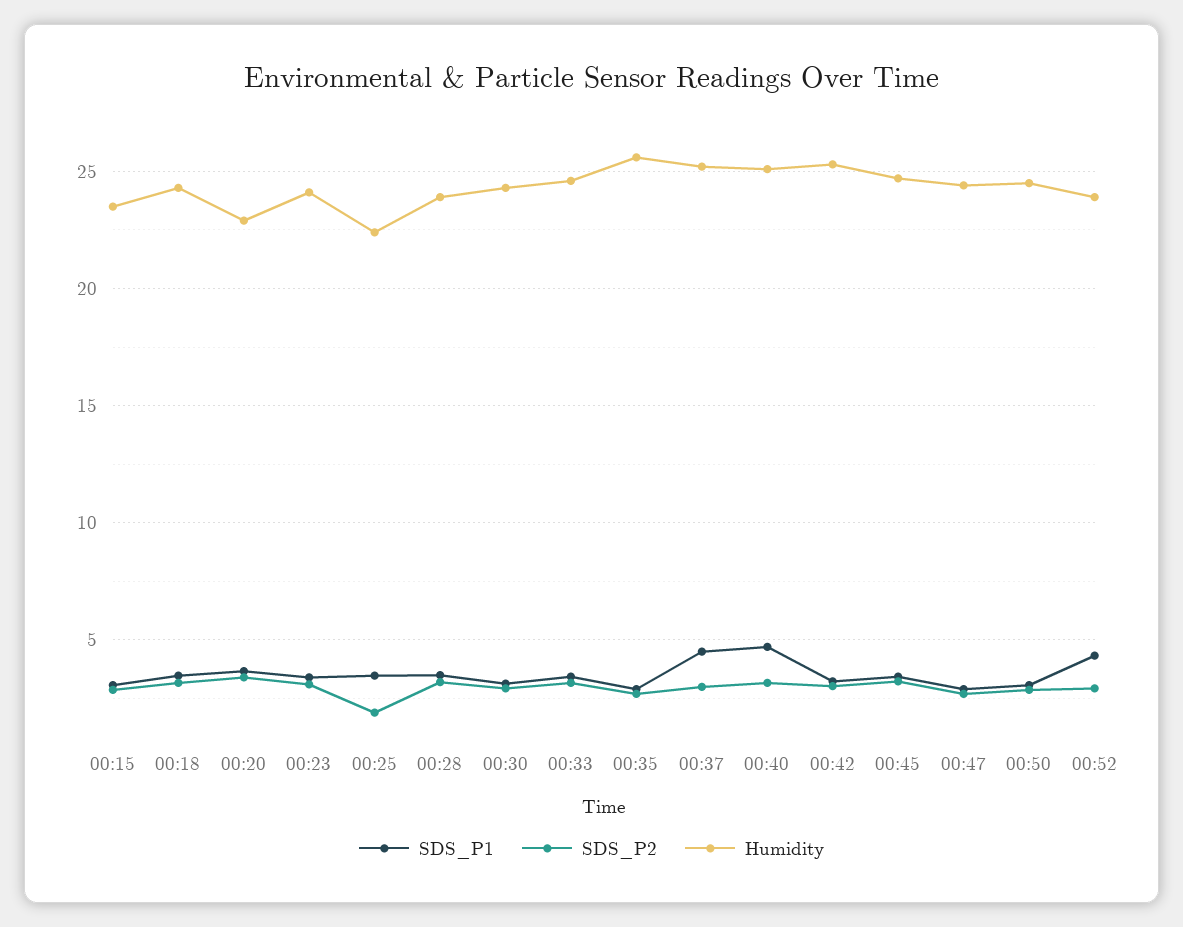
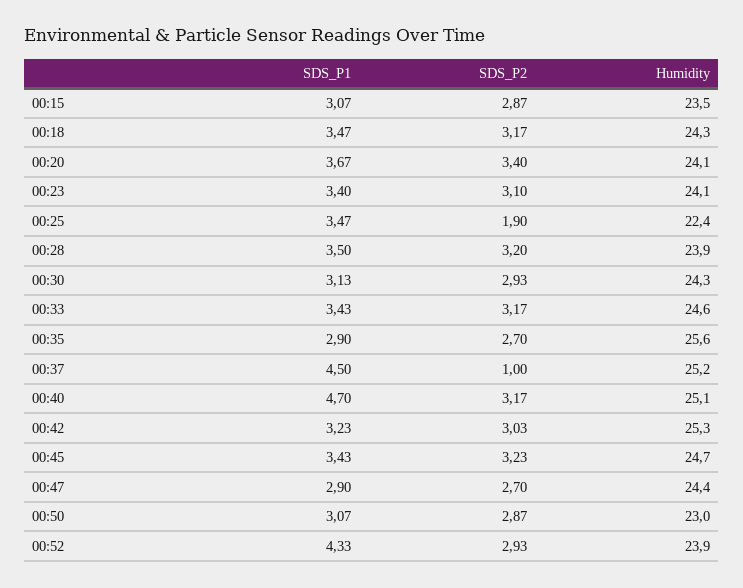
  {
    "SDS_P1": {
      "00:15": 3.07,
      "00:18": 3.47,
      "00:20": 3.67,
      "00:23": 3.4,
      "00:25": 3.47,
      "00:28": 3.5,
      "00:30": 3.13,
      "00:33": 3.43,
      "00:35": 2.9,
      "00:37": 4.5,
      "00:40": 4.7,
      "00:42": 3.23,
      "00:45": 3.43,
      "00:47": 2.9,
      "00:50": 3.07,
      "00:52": 4.33
    },
    "SDS_P2": {
      "00:15": 2.87,
      "00:18": 3.17,
      "00:20": 3.4,
      "00:23": 3.1,
      "00:25": 1.9,
      "00:28": 3.2,
      "00:30": 2.93,
      "00:33": 3.17,
      "00:35": 2.7,
-     "00:37": 3,
+     "00:37": 1,
      "00:40": 3.17,
      "00:42": 3.03,
      "00:45": 3.23,
      "00:47": 2.7,
      "00:50": 2.87,
      "00:52": 2.93
    },
    "Humidity": {
      "00:15": 23.5,
      "00:18": 24.3,
-     "00:20": 23,
+     "00:20": 24.1,
      "00:23": 24.1,
      "00:25": 22.4,
      "00:28": 23.9,
      "00:30": 24.3,
      "00:33": 24.6,
      "00:35": 25.6,
      "00:37": 25.2,
      "00:40": 25.1,
      "00:42": 25.3,
      "00:45": 24.7,
      "00:47": 24.4,
-     "00:50": 24.5,
+     "00:50": 23,
      "00:52": 23.9
    }
  }

